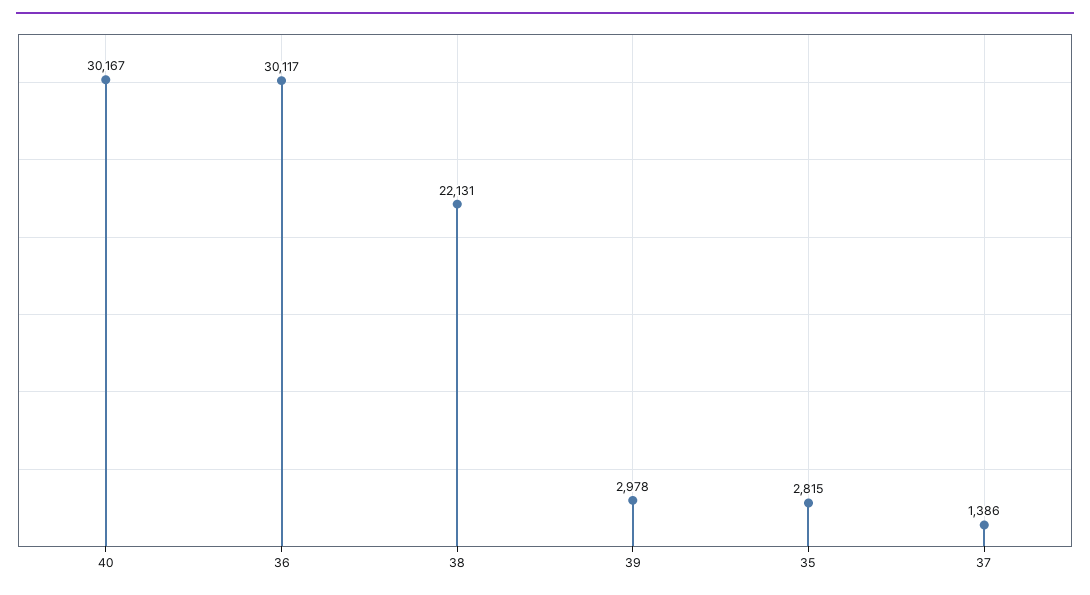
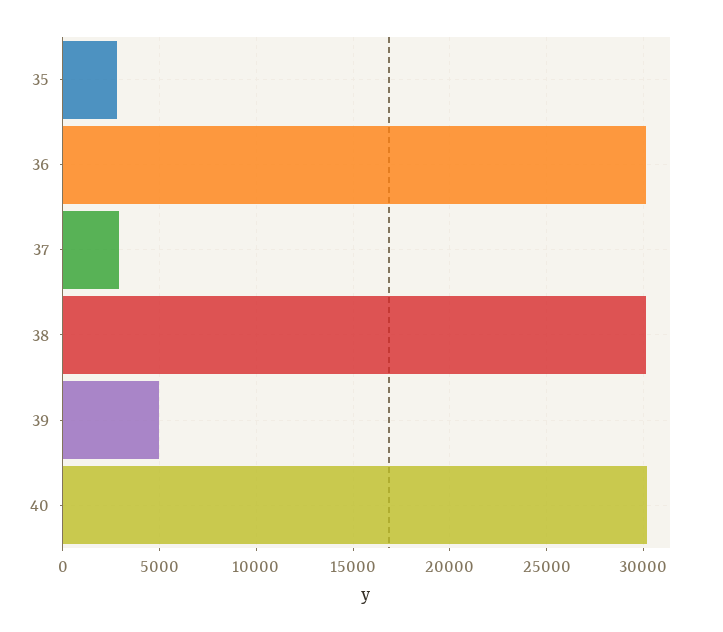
  {
    "40": 30167,
    "36": 30117,
-   "38": 22131,
+   "38": 30000,
-   "39": 2978,
+   "39": 5000,
    "35": 2815,
-   "37": 1386
+   "37": 3000
  }

